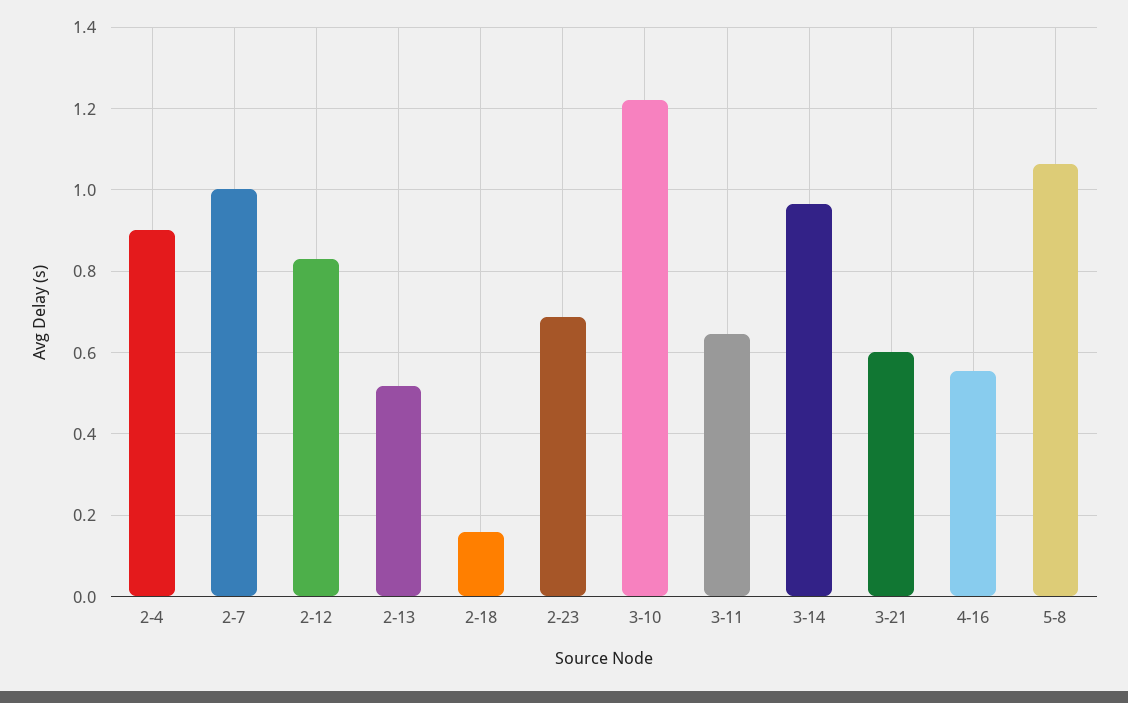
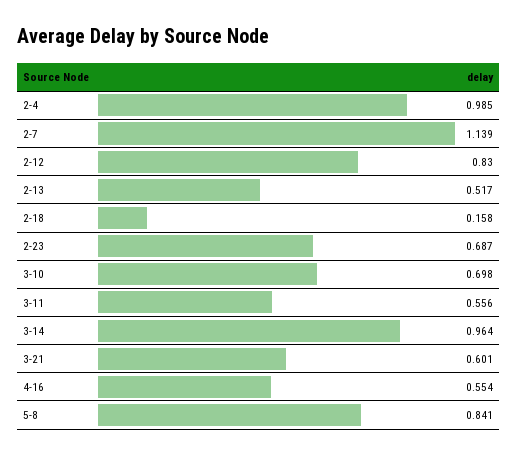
  {
-   "2-4": 0.9,
+   "2-4": 0.985,
-   "2-7": 1,
+   "2-7": 1.139,
    "2-12": 0.83,
    "2-13": 0.517,
    "2-18": 0.158,
    "2-23": 0.687,
-   "3-10": 1.22,
+   "3-10": 0.698,
-   "3-11": 0.64,
+   "3-11": 0.556,
    "3-14": 0.964,
    "3-21": 0.601,
    "4-16": 0.554,
-   "5-8": 1.06
+   "5-8": 0.841
  }

